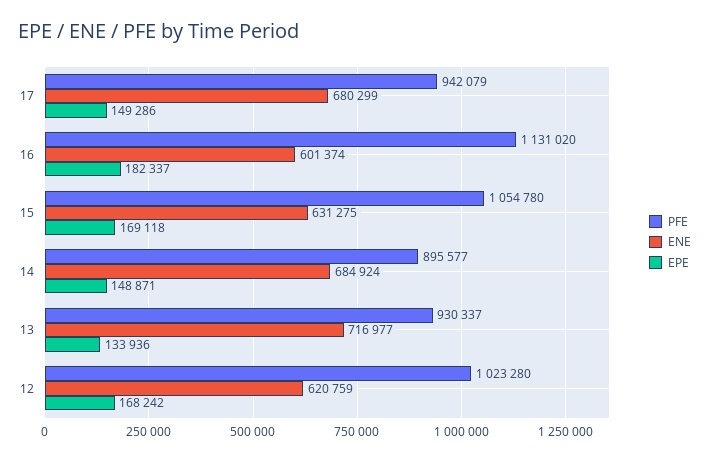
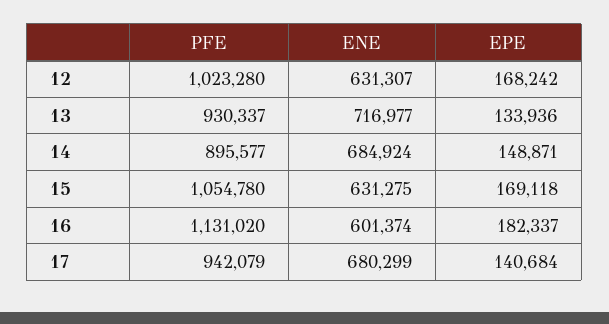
  {
    "PFE": {
      "17": 942079,
      "16": 1131020,
      "15": 1054780,
      "14": 895577,
      "13": 930337,
      "12": 1023280
    },
    "ENE": {
      "17": 680299,
      "16": 601374,
      "15": 631275,
      "14": 684924,
      "13": 716977,
-     "12": 620759
+     "12": 631307
    },
    "EPE": {
-     "17": 149286,
+     "17": 140684,
      "16": 182337,
      "15": 169118,
      "14": 148871,
      "13": 133936,
      "12": 168242
    }
  }

